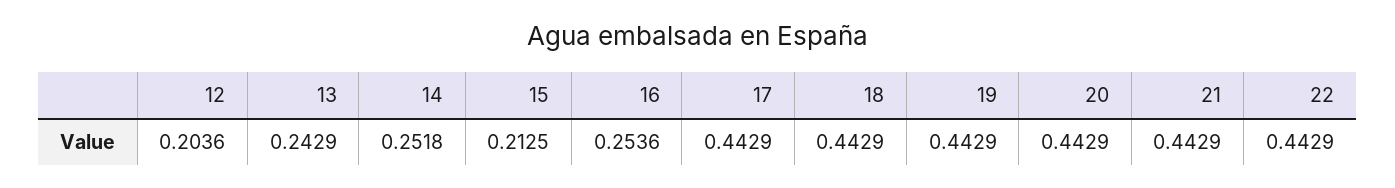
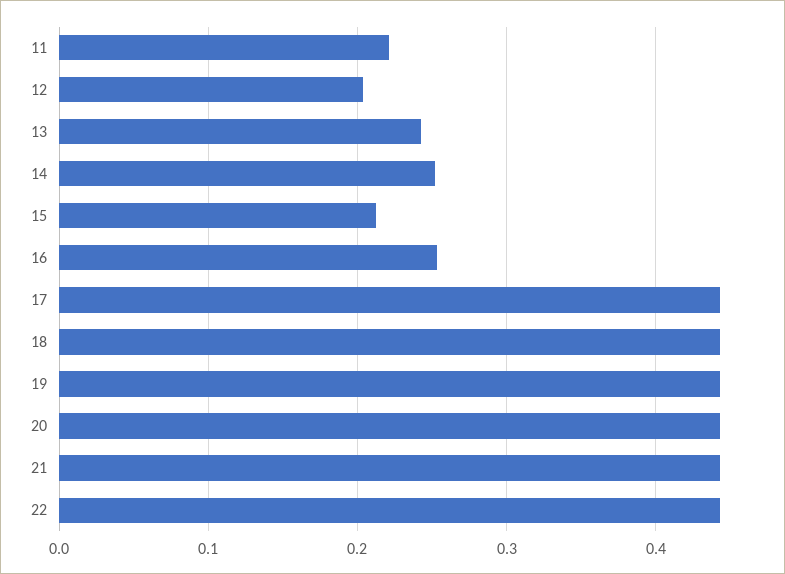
  {
    "12": 0.2036,
    "13": 0.2429,
    "14": 0.2518,
    "15": 0.2125,
    "16": 0.2536,
    "17": 0.4429,
    "18": 0.4429,
    "19": 0.4429,
    "20": 0.4429,
    "21": 0.4429,
-   "22": 0.4429
+   "22": 0.4429,
+   "11": 0.22
  }

